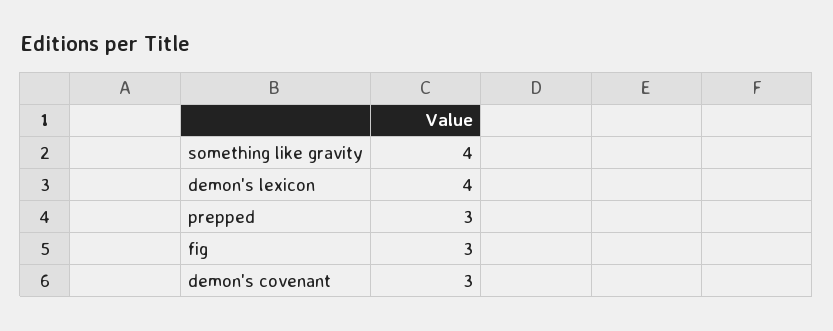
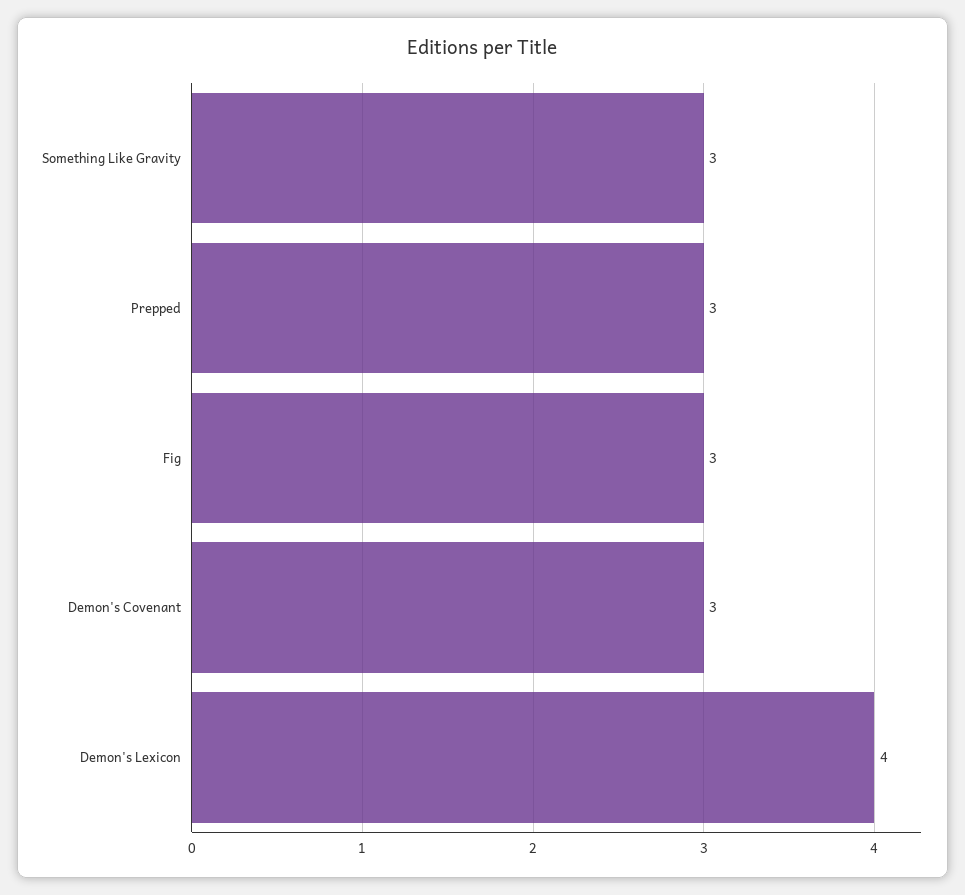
  {
-   "something like gravity": 4,
+   "something like gravity": 3,
    "demon's lexicon": 4,
    "prepped": 3,
    "fig": 3,
    "demon's covenant": 3
  }

